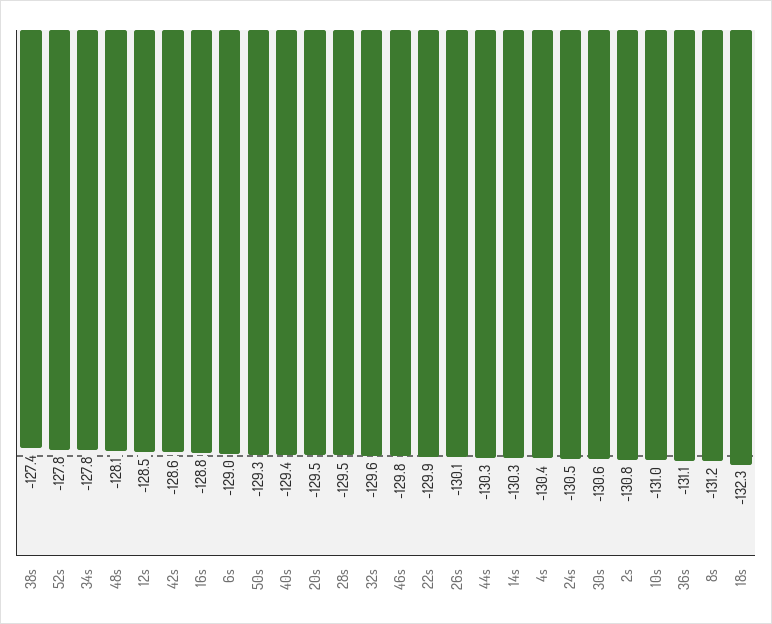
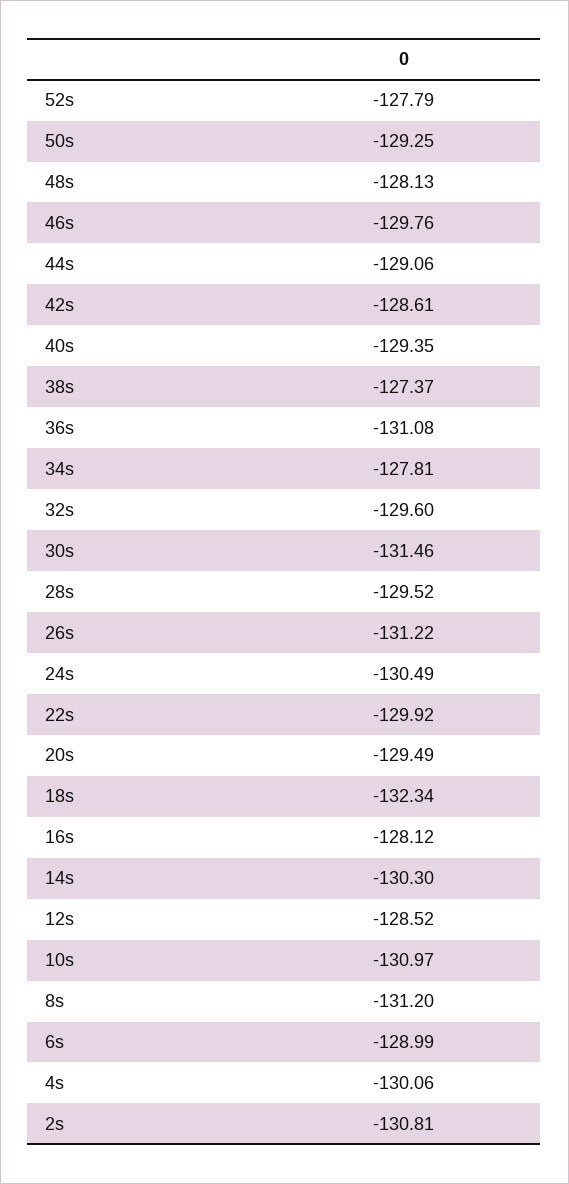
  {
    "38s": -127.37,
    "52s": -127.79,
    "34s": -127.81,
    "48s": -128.13,
    "12s": -128.52,
    "42s": -128.61,
-   "16s": -128.8,
+   "16s": -128.12,
    "6s": -128.99,
    "50s": -129.25,
    "40s": -129.35,
    "20s": -129.49,
    "28s": -129.52,
    "32s": -129.6,
    "46s": -129.76,
    "22s": -129.92,
-   "26s": -130.1,
+   "26s": -131.22,
-   "44s": -130.3,
+   "44s": -129.06,
    "14s": -130.3,
-   "4s": -130.4,
+   "4s": -130.06,
    "24s": -130.49,
-   "30s": -130.6,
+   "30s": -131.46,
    "2s": -130.81,
    "10s": -130.97,
    "36s": -131.08,
    "8s": -131.2,
    "18s": -132.34
  }

